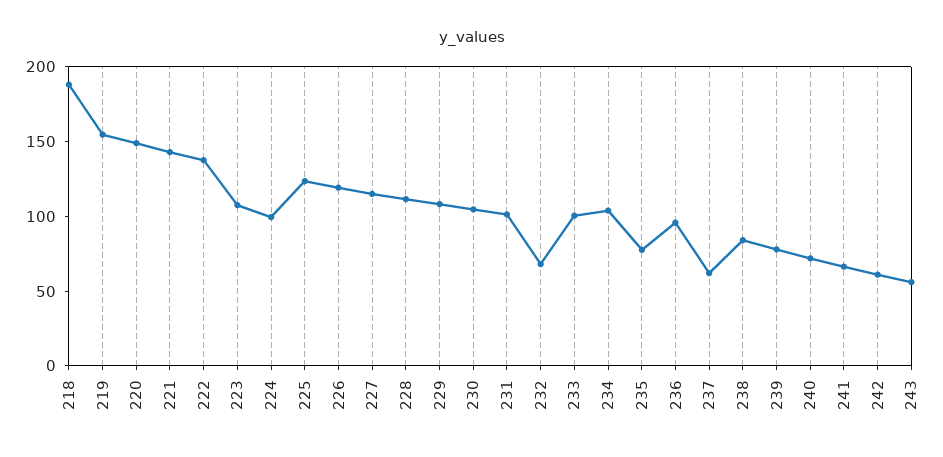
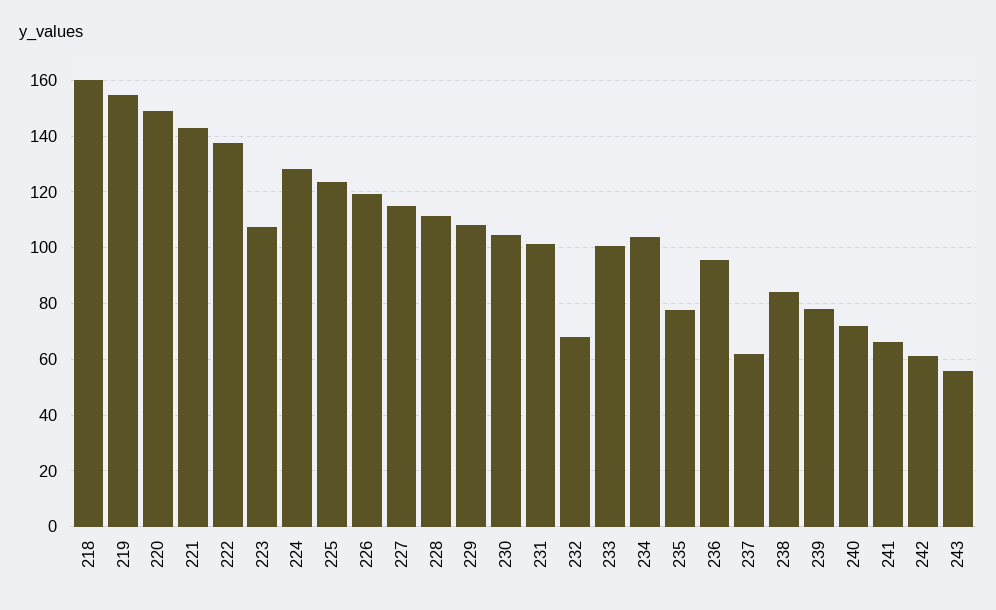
  {
-   "218": 190,
+   "218": 160,
    "219": 155,
    "220": 150,
    "221": 142.5,
    "222": 137.5,
    "223": 107.5,
-   "224": 100,
+   "224": 127.5,
    "225": 122.5,
    "226": 120,
    "227": 115,
    "228": 112.5,
    "229": 107.5,
    "230": 105,
    "231": 100,
    "232": 67.5,
    "233": 100,
    "234": 102.5,
    "235": 77.5,
    "236": 95,
    "237": 62.5,
    "238": 85,
    "239": 77.5,
    "240": 72.5,
    "241": 67.5,
    "242": 60,
    "243": 55
  }

